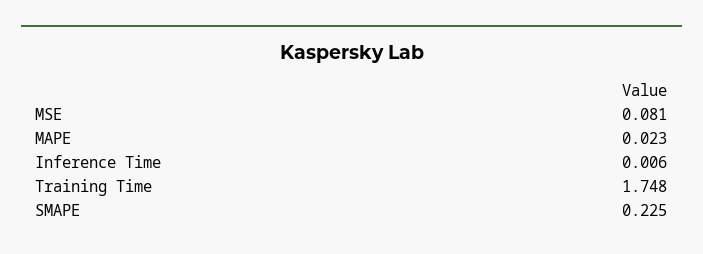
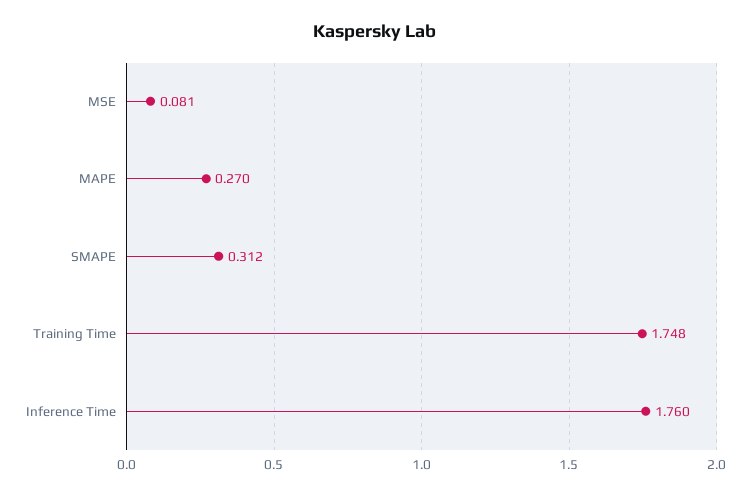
  {
    "MSE": 0.081,
-   "MAPE": 0.023,
+   "MAPE": 0.27,
-   "Inference Time": 0.006,
+   "Inference Time": 1.76,
    "Training Time": 1.748,
-   "SMAPE": 0.225
+   "SMAPE": 0.312
  }

